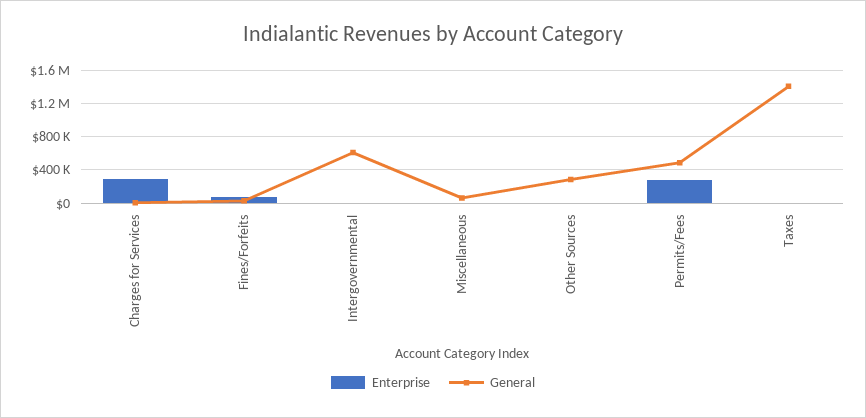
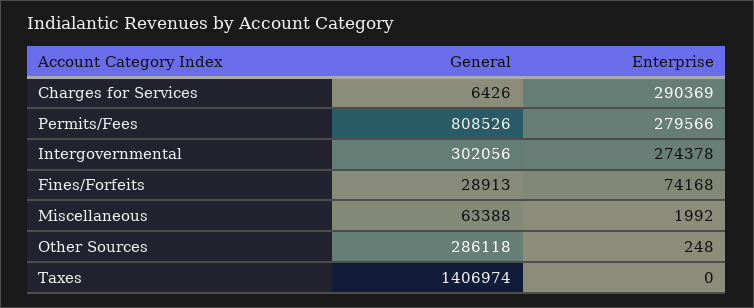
  {
    "Enterprise": {
      "Charges for Services": 290369,
      "Fines/Forfeits": 74168,
-     "Intergovernmental": 0,
+     "Intergovernmental": 274378,
      "Miscellaneous": 1992,
      "Other Sources": 248,
      "Permits/Fees": 279566,
      "Taxes": 0
    },
    "General": {
      "Charges for Services": 6426,
      "Fines/Forfeits": 28913,
-     "Intergovernmental": 600000,
+     "Intergovernmental": 302056,
      "Miscellaneous": 63388,
      "Other Sources": 286118,
-     "Permits/Fees": 500000,
+     "Permits/Fees": 808526,
      "Taxes": 1406974
    }
  }

